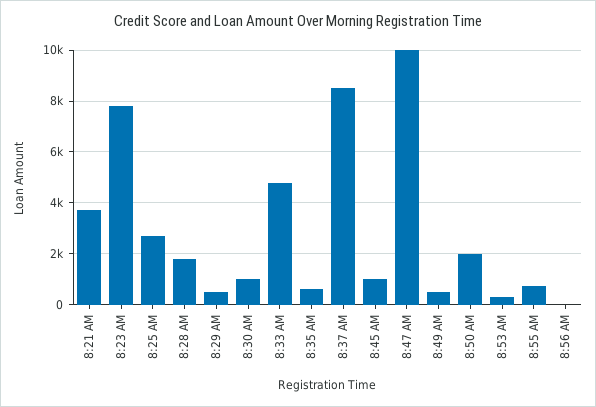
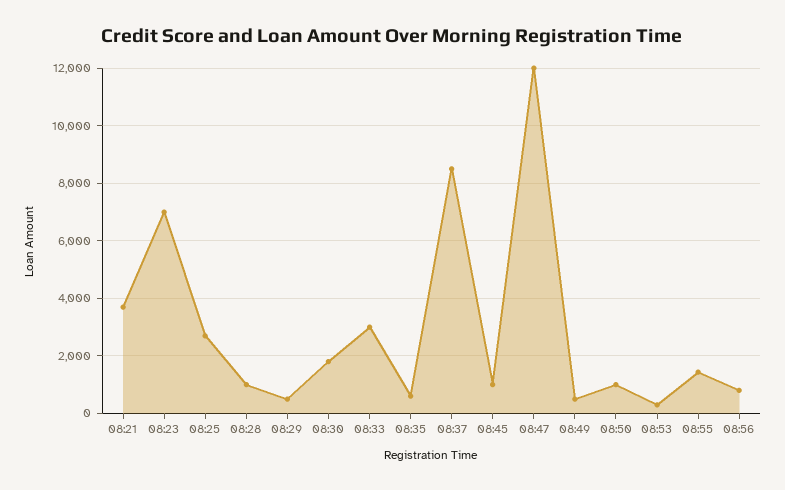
  {
    "8:21 AM": 3750,
-   "8:23 AM": 7750,
+   "8:23 AM": 7000,
    "8:25 AM": 2750,
-   "8:28 AM": 1750,
+   "8:28 AM": 1000,
    "8:29 AM": 500,
-   "8:30 AM": 1000,
+   "8:30 AM": 1750,
-   "8:33 AM": 4750,
+   "8:33 AM": 3000,
    "8:35 AM": 500,
    "8:37 AM": 8500,
    "8:45 AM": 1000,
-   "8:47 AM": 10000,
+   "8:47 AM": 12000,
    "8:49 AM": 500,
-   "8:50 AM": 2000,
+   "8:50 AM": 1000,
    "8:53 AM": 250,
-   "8:55 AM": 750,
+   "8:55 AM": 1500,
-   "8:56 AM": 0
+   "8:56 AM": 750
  }

